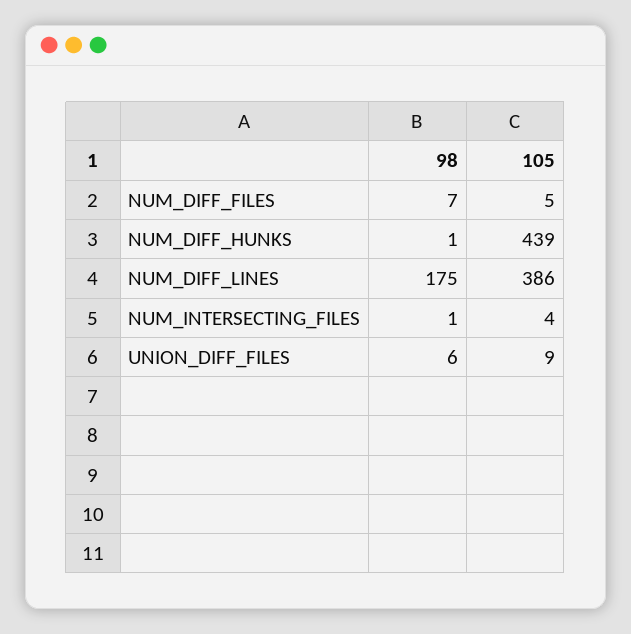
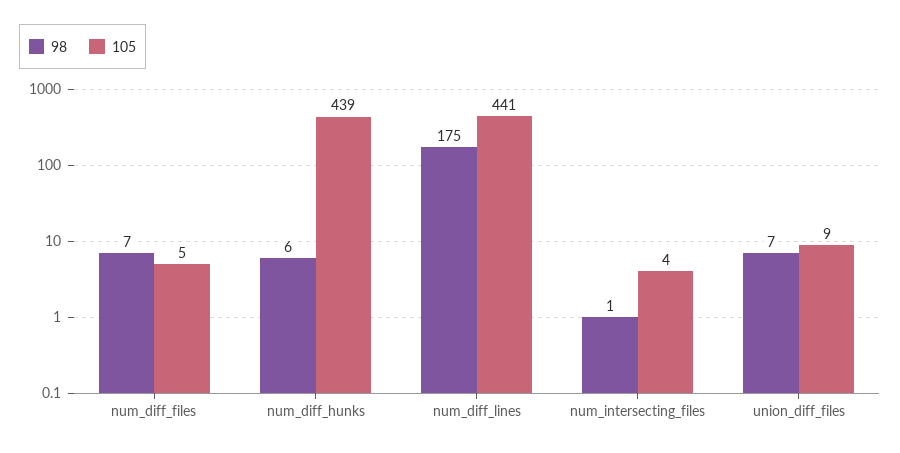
  {
    "98": {
      "NUM_DIFF_FILES": 7,
-     "NUM_DIFF_HUNKS": 1,
+     "NUM_DIFF_HUNKS": 6,
      "NUM_DIFF_LINES": 175,
      "NUM_INTERSECTING_FILES": 1,
-     "UNION_DIFF_FILES": 6
+     "UNION_DIFF_FILES": 7
    },
    "105": {
      "NUM_DIFF_FILES": 5,
      "NUM_DIFF_HUNKS": 439,
-     "NUM_DIFF_LINES": 386,
+     "NUM_DIFF_LINES": 441,
      "NUM_INTERSECTING_FILES": 4,
      "UNION_DIFF_FILES": 9
    }
  }

